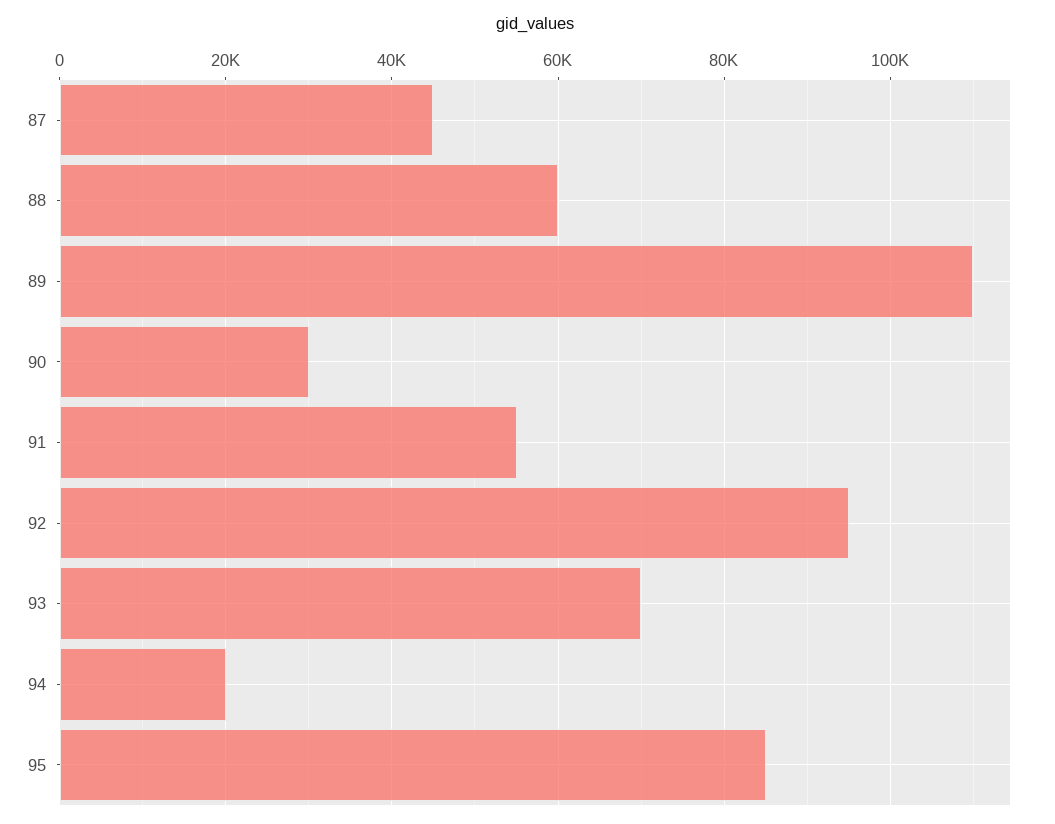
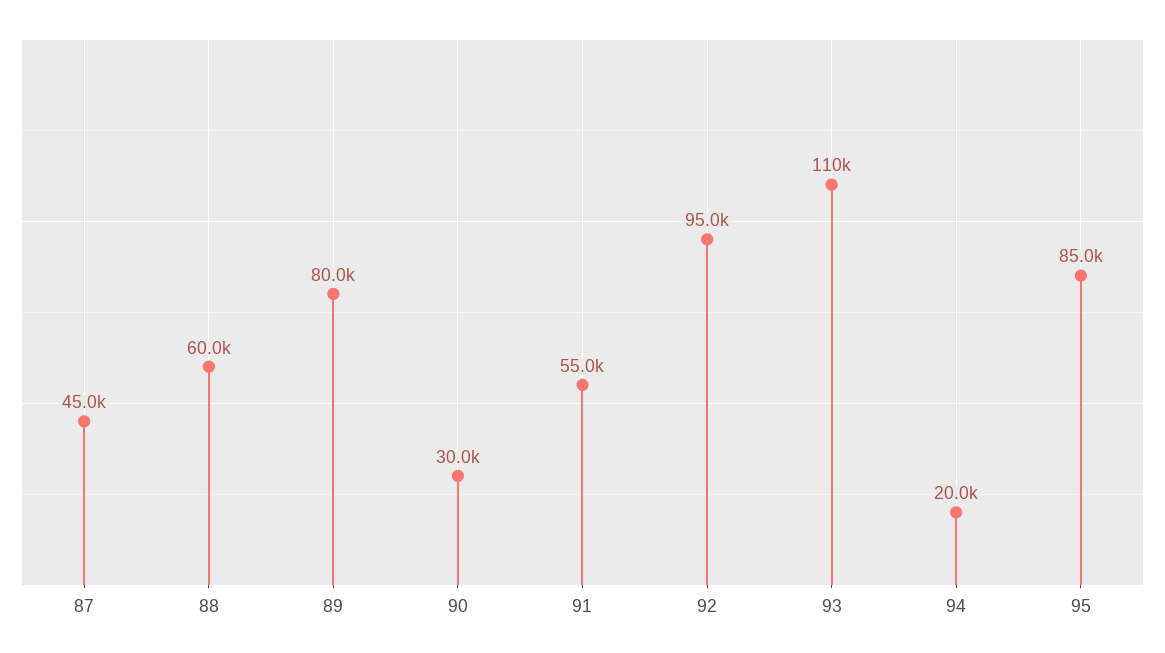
  {
    "87": 45000,
    "88": 60000,
-   "89": 110000,
+   "89": 80000,
    "90": 30000,
    "91": 55000,
    "92": 95000,
-   "93": 70000,
+   "93": 110000,
    "94": 20000,
    "95": 85000
  }

